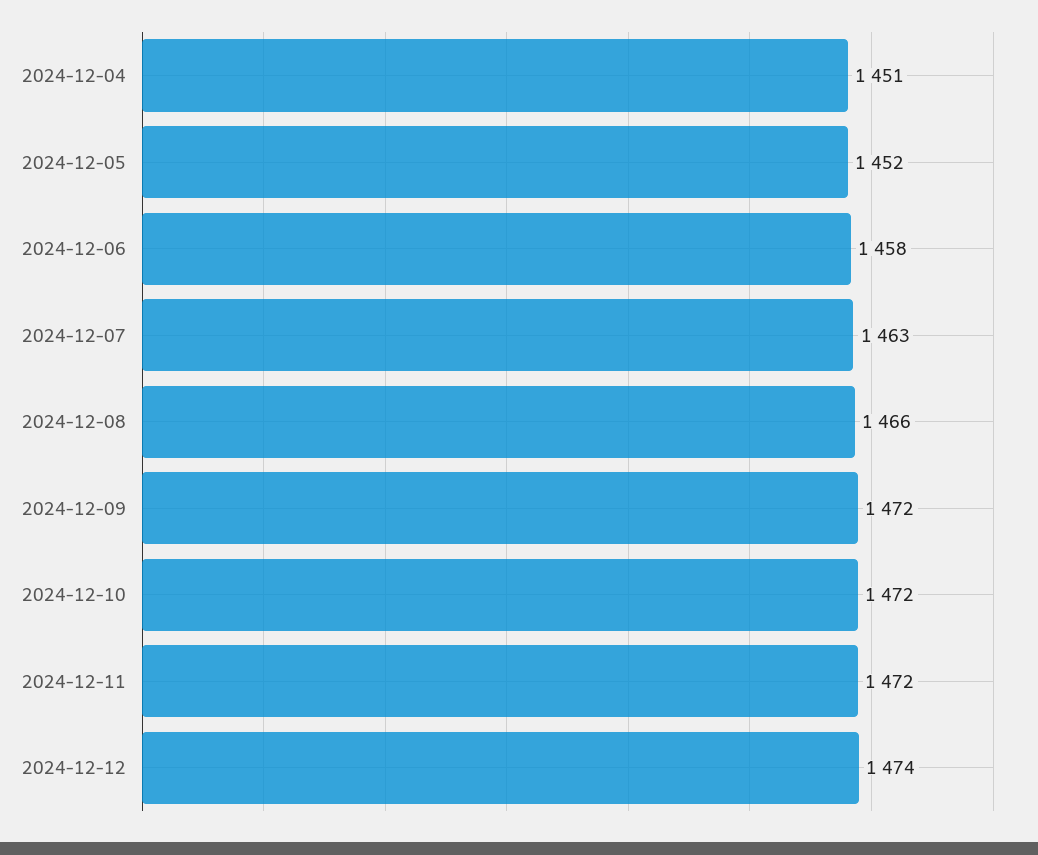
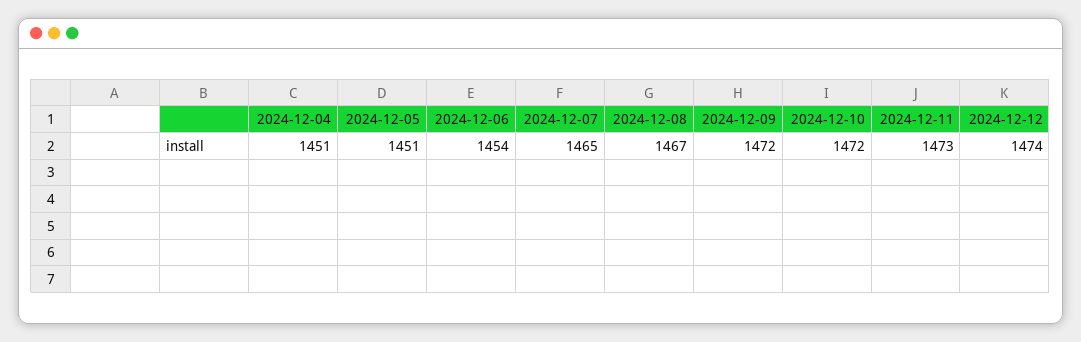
  {
    "2024-12-04": 1451,
-   "2024-12-05": 1452,
+   "2024-12-05": 1451,
-   "2024-12-06": 1458,
+   "2024-12-06": 1454,
-   "2024-12-07": 1463,
+   "2024-12-07": 1465,
-   "2024-12-08": 1466,
+   "2024-12-08": 1467,
    "2024-12-09": 1472,
    "2024-12-10": 1472,
-   "2024-12-11": 1472,
+   "2024-12-11": 1473,
    "2024-12-12": 1474
  }

